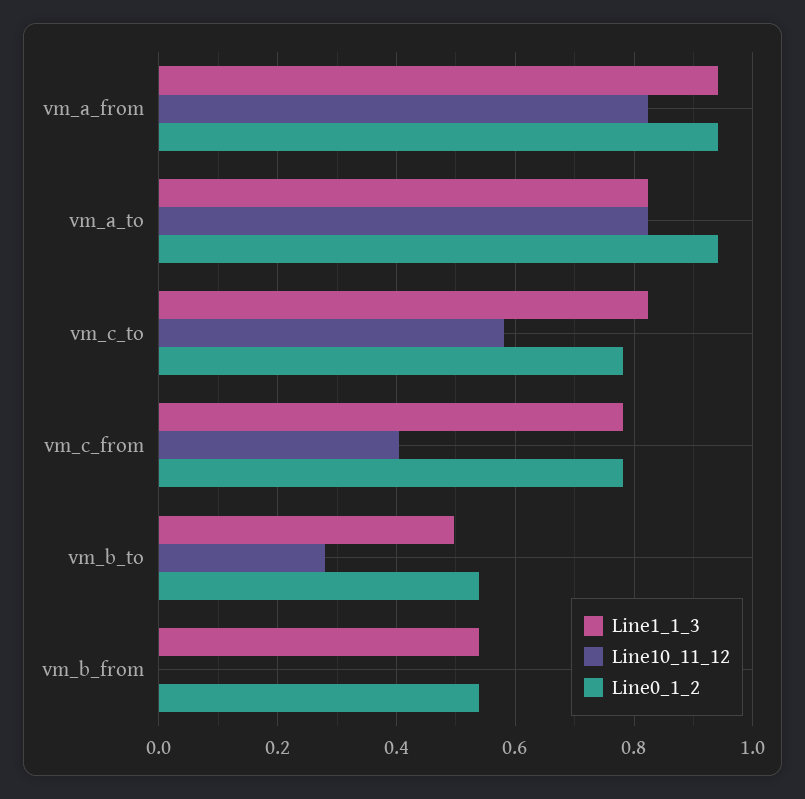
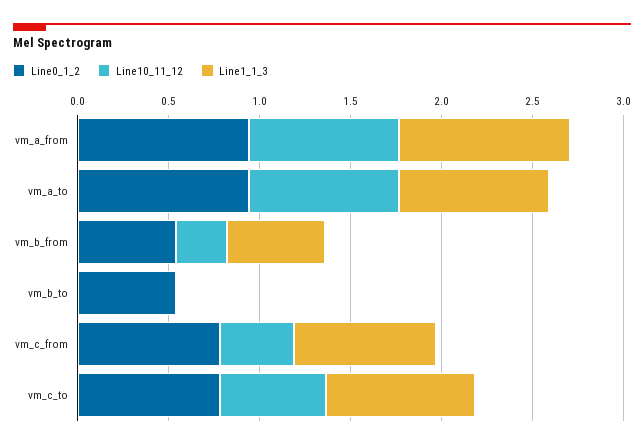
  {
    "Line1_1_3": {
      "vm_a_from": 0.94,
      "vm_a_to": 0.82,
      "vm_c_to": 0.82,
      "vm_c_from": 0.78,
-     "vm_b_to": 0.5,
+     "vm_b_to": 0,
      "vm_b_from": 0.54
    },
    "Line10_11_12": {
      "vm_a_from": 0.82,
      "vm_a_to": 0.82,
      "vm_c_to": 0.58,
      "vm_c_from": 0.4,
-     "vm_b_to": 0.28,
+     "vm_b_to": 0,
-     "vm_b_from": 0
+     "vm_b_from": 0.3
    },
    "Line0_1_2": {
      "vm_a_from": 0.94,
      "vm_a_to": 0.94,
      "vm_c_to": 0.78,
      "vm_c_from": 0.78,
      "vm_b_to": 0.54,
      "vm_b_from": 0.54
    }
  }

